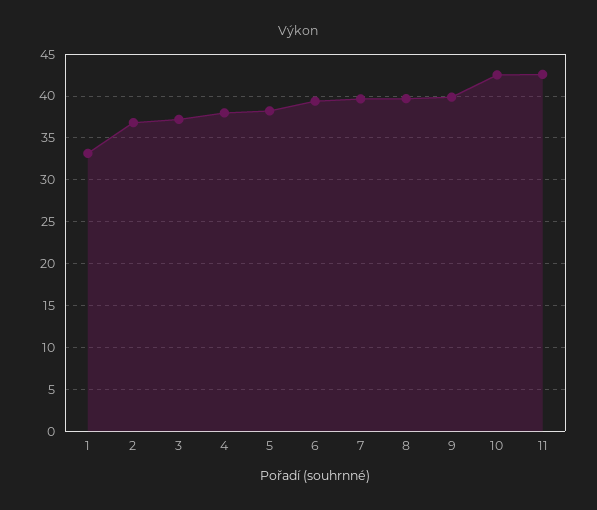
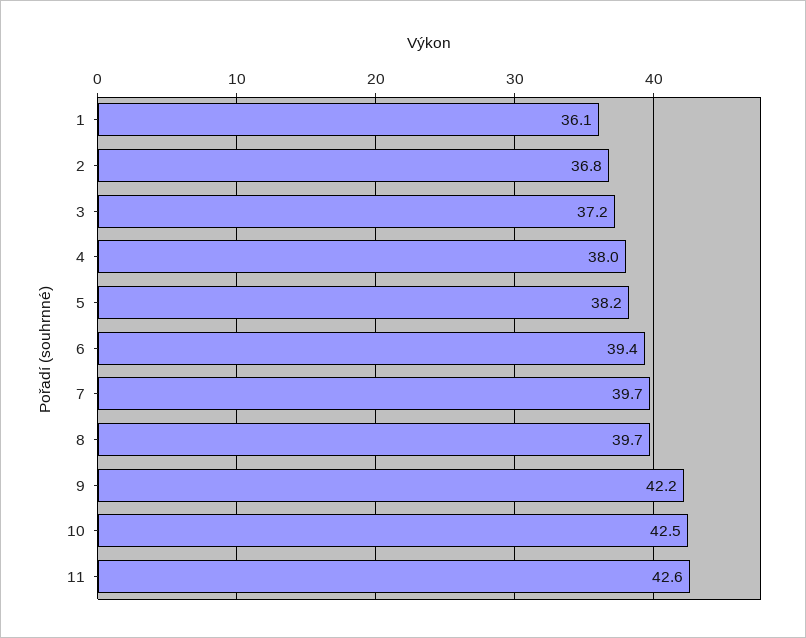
  {
-   "1": 33,
+   "1": 36.1,
    "2": 36.8,
    "3": 37.2,
    "4": 38,
    "5": 38.2,
    "6": 39.4,
    "7": 39.7,
    "8": 39.7,
-   "9": 40,
+   "9": 42.2,
    "10": 42.5,
    "11": 42.6
  }

